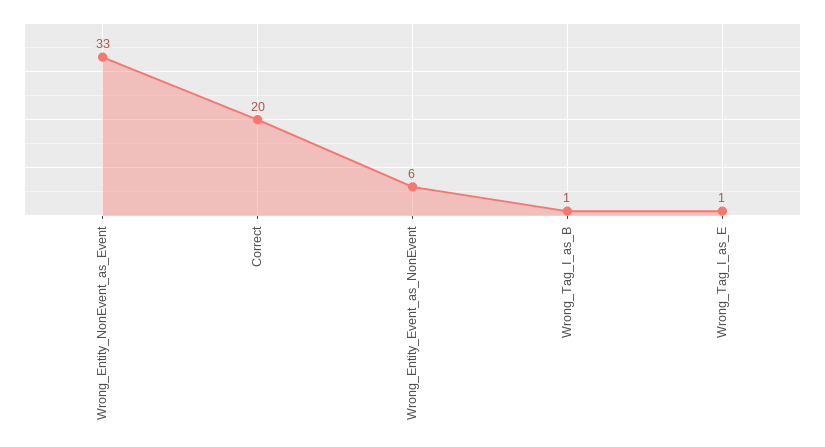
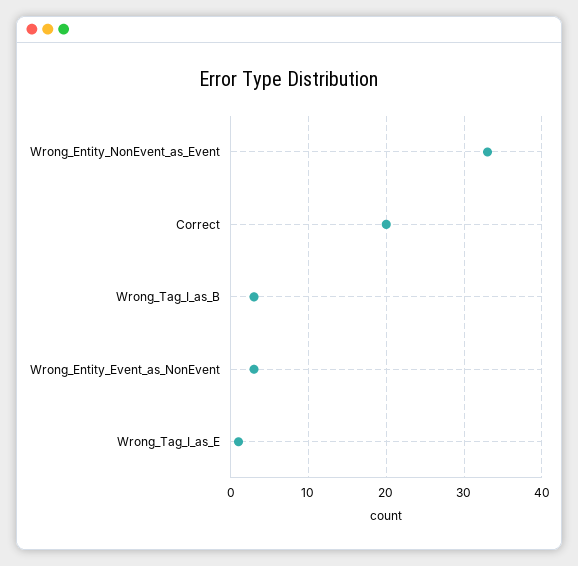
  {
    "Wrong_Entity_NonEvent_as_Event": 33,
    "Correct": 20,
-   "Wrong_Entity_Event_as_NonEvent": 6,
+   "Wrong_Entity_Event_as_NonEvent": 3,
-   "Wrong_Tag_I_as_B": 1,
+   "Wrong_Tag_I_as_B": 3,
    "Wrong_Tag_I_as_E": 1
  }

